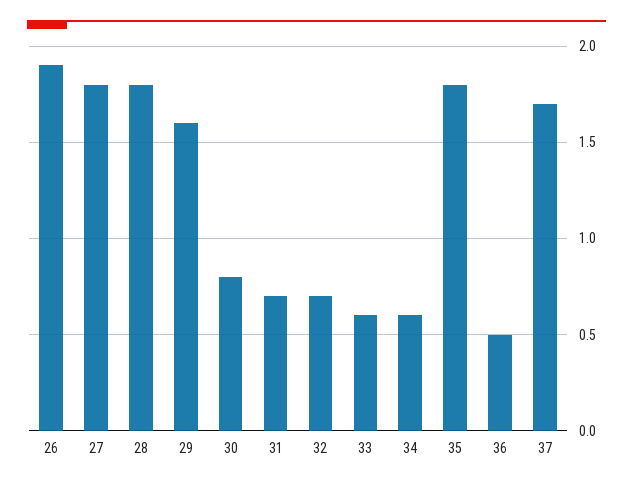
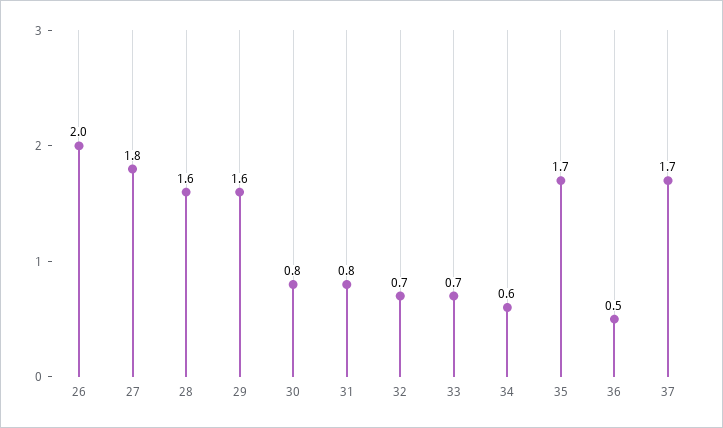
  {
-   "26": 1.9,
+   "26": 2,
    "27": 1.8,
-   "28": 1.8,
+   "28": 1.6,
    "29": 1.6,
    "30": 0.8,
-   "31": 0.7,
+   "31": 0.8,
    "32": 0.7,
-   "33": 0.6,
+   "33": 0.7,
    "34": 0.6,
-   "35": 1.8,
+   "35": 1.7,
    "36": 0.5,
    "37": 1.7
  }

